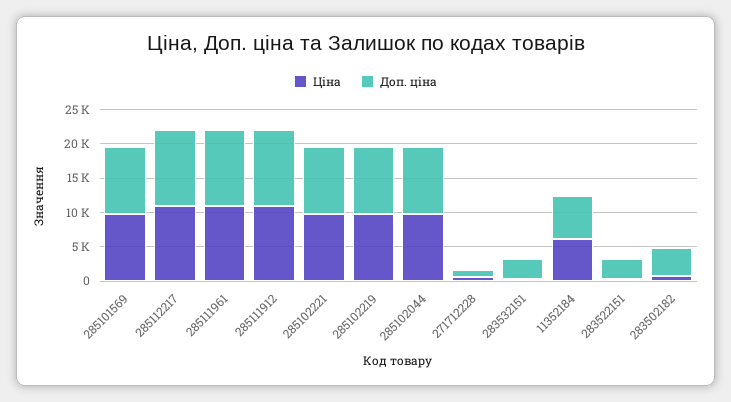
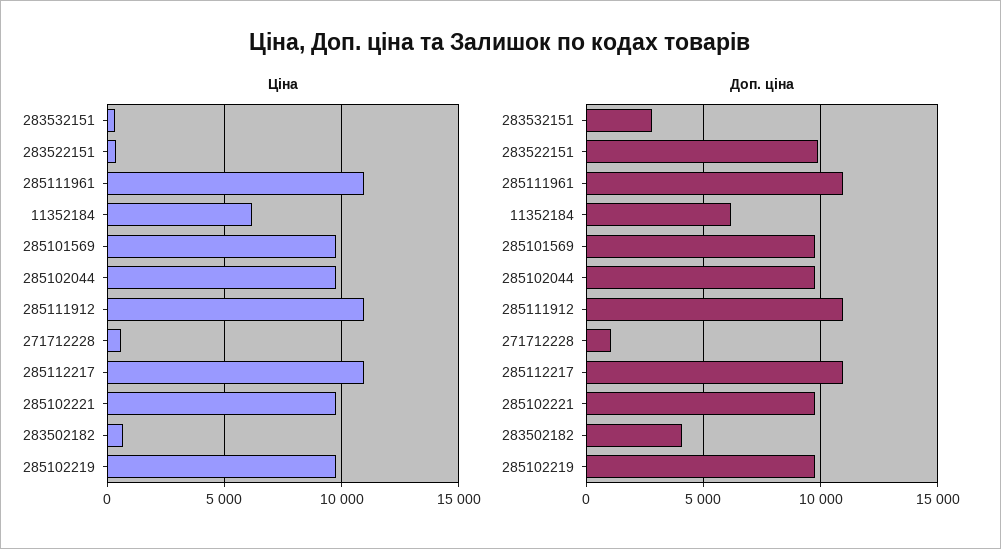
  {
    "Ціна": {
      "285101569": 10000,
      "285112217": 11000,
      "285111961": 11000,
      "285111912": 11000,
      "285102221": 10000,
      "285102219": 10000,
      "285102044": 10000,
      "271712228": 500,
      "283532151": 500,
      "11352184": 6000,
      "283522151": 500,
      "283502182": 500
    },
    "Доп. ціна": {
      "285101569": 10000,
      "285112217": 11000,
      "285111961": 11000,
      "285111912": 11000,
      "285102221": 10000,
      "285102219": 10000,
      "285102044": 10000,
      "271712228": 1000,
      "283532151": 3000,
      "11352184": 6000,
-     "283522151": 2500,
+     "283522151": 10000,
      "283502182": 4000
    }
  }

